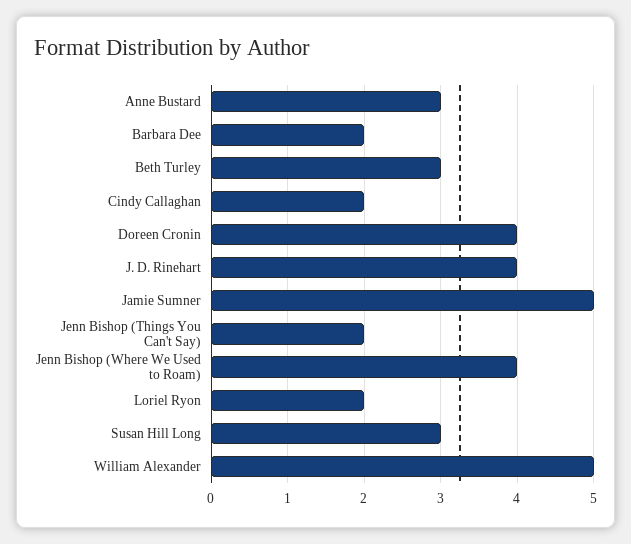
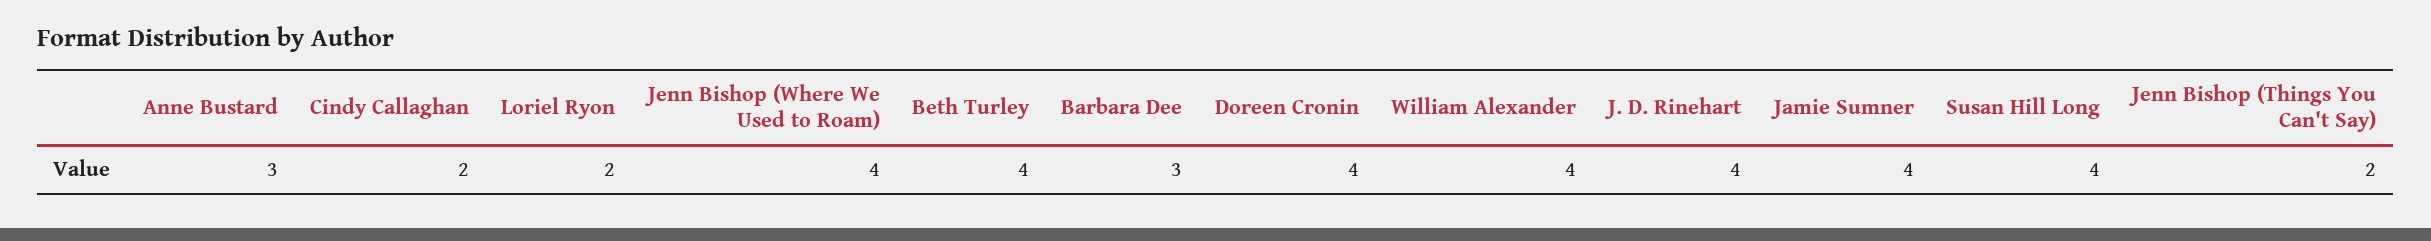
  {
    "Anne Bustard": 3,
-   "Barbara Dee": 2,
+   "Barbara Dee": 3,
-   "Beth Turley": 3,
+   "Beth Turley": 4,
    "Cindy Callaghan": 2,
    "Doreen Cronin": 4,
    "J. D. Rinehart": 4,
-   "Jamie Sumner": 5,
+   "Jamie Sumner": 4,
    "Jenn Bishop (Things You Can't Say)": 2,
    "Jenn Bishop (Where We Used to Roam)": 4,
    "Loriel Ryon": 2,
-   "Susan Hill Long": 3,
+   "Susan Hill Long": 4,
-   "William Alexander": 5
+   "William Alexander": 4
  }

